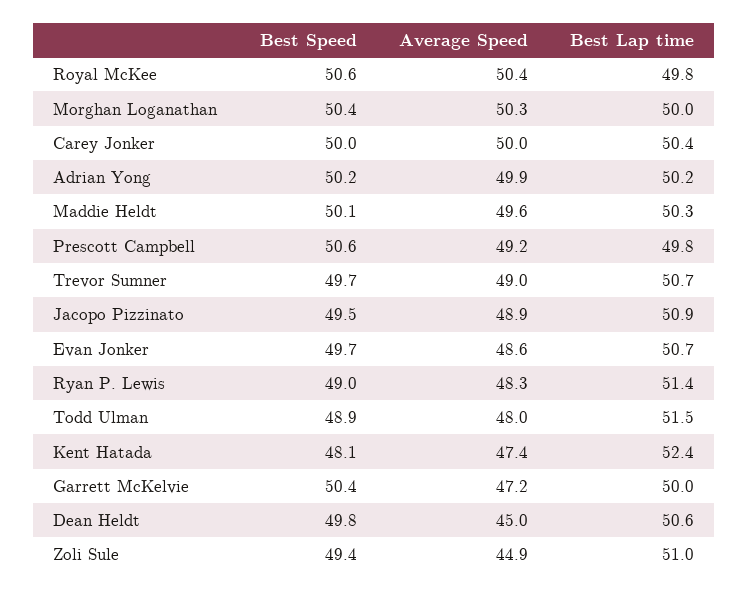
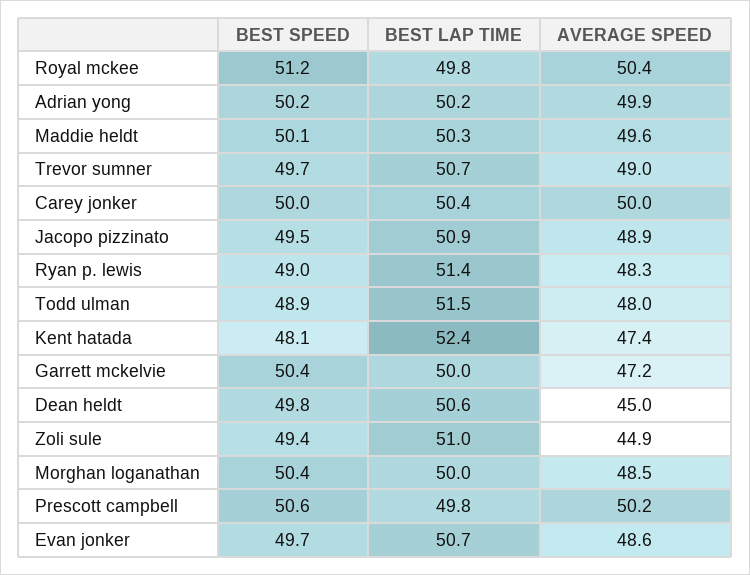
  {
    "Best Speed": {
-     "Royal McKee": 50.6,
+     "Royal McKee": 51.2,
      "Morghan Loganathan": 50.4,
      "Carey Jonker": 50,
      "Adrian Yong": 50.2,
      "Maddie Heldt": 50.1,
      "Prescott Campbell": 50.6,
      "Trevor Sumner": 49.7,
      "Jacopo Pizzinato": 49.5,
      "Evan Jonker": 49.7,
      "Ryan P. Lewis": 49,
      "Todd Ulman": 48.9,
      "Kent Hatada": 48.1,
      "Garrett McKelvie": 50.4,
      "Dean Heldt": 49.8,
      "Zoli Sule": 49.4
    },
    "Average Speed": {
      "Royal McKee": 50.4,
-     "Morghan Loganathan": 50.3,
+     "Morghan Loganathan": 48.5,
      "Carey Jonker": 50,
      "Adrian Yong": 49.9,
      "Maddie Heldt": 49.6,
-     "Prescott Campbell": 49.2,
+     "Prescott Campbell": 50.2,
      "Trevor Sumner": 49,
      "Jacopo Pizzinato": 48.9,
      "Evan Jonker": 48.6,
      "Ryan P. Lewis": 48.3,
      "Todd Ulman": 48,
      "Kent Hatada": 47.4,
      "Garrett McKelvie": 47.2,
      "Dean Heldt": 45,
      "Zoli Sule": 44.9
    },
    "Best Lap time": {
      "Royal McKee": 49.8,
      "Morghan Loganathan": 50,
      "Carey Jonker": 50.4,
      "Adrian Yong": 50.2,
      "Maddie Heldt": 50.3,
      "Prescott Campbell": 49.8,
      "Trevor Sumner": 50.7,
      "Jacopo Pizzinato": 50.9,
      "Evan Jonker": 50.7,
      "Ryan P. Lewis": 51.4,
      "Todd Ulman": 51.5,
      "Kent Hatada": 52.4,
      "Garrett McKelvie": 50,
      "Dean Heldt": 50.6,
      "Zoli Sule": 51
    }
  }

